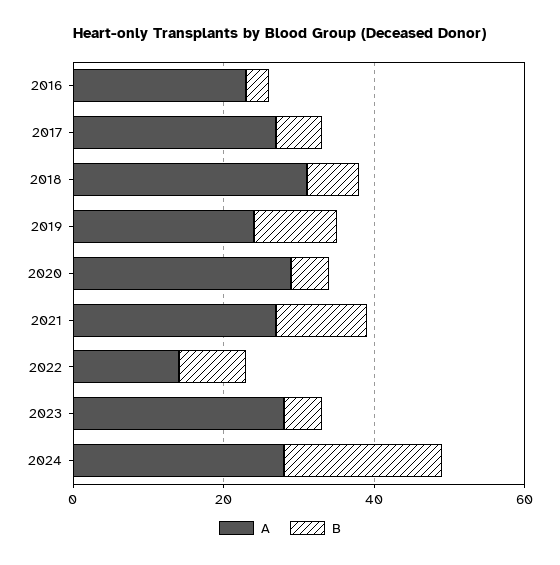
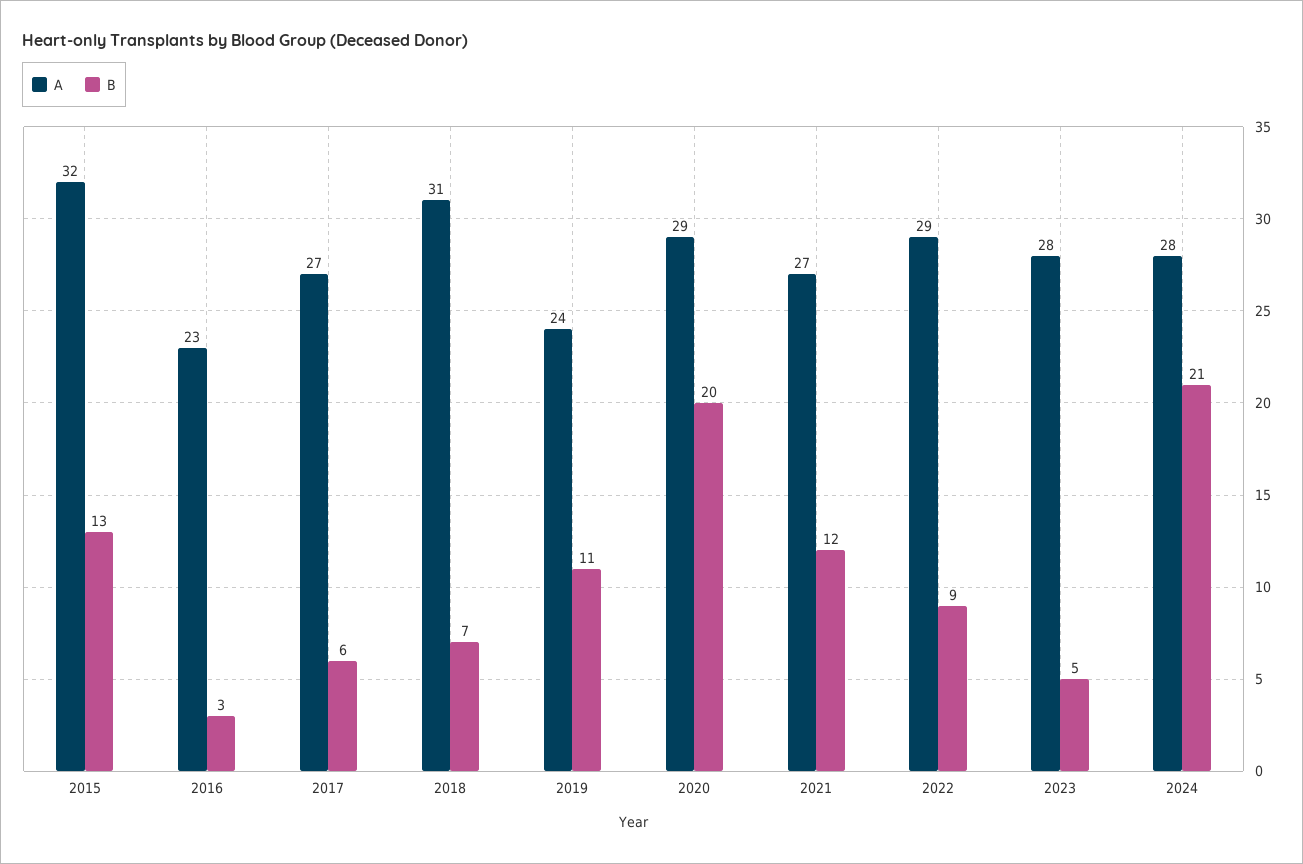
  {
    "A": {
      "2016": 23,
      "2017": 27,
      "2018": 31,
      "2019": 24,
      "2020": 29,
      "2021": 27,
-     "2022": 15,
+     "2022": 29,
      "2023": 28,
-     "2024": 28
+     "2024": 28,
+     "2015": 32
    },
    "B": {
      "2016": 3,
      "2017": 6,
      "2018": 7,
      "2019": 11,
-     "2020": 5,
+     "2020": 20,
      "2021": 12,
      "2022": 9,
      "2023": 5,
-     "2024": 21
+     "2024": 21,
+     "2015": 13
    }
  }

